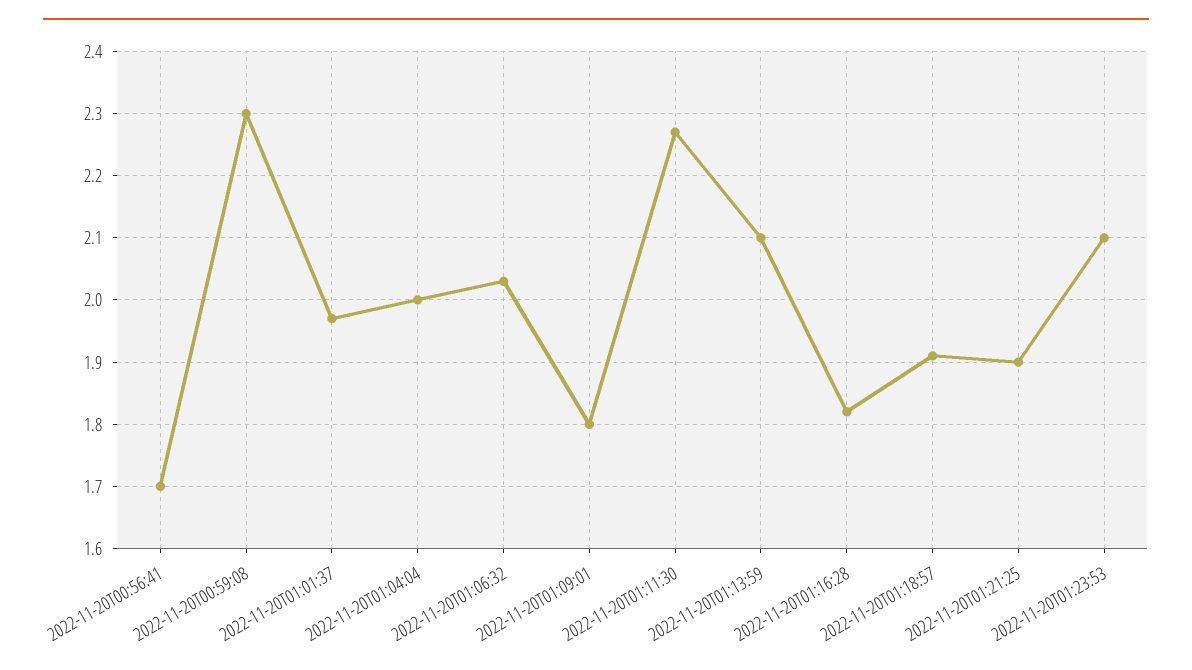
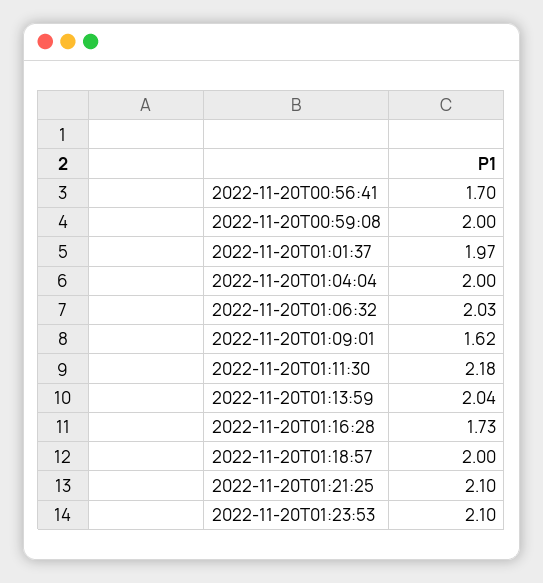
  {
    "2022-11-20T00:56:41": 1.7,
-   "2022-11-20T00:59:08": 2.3,
+   "2022-11-20T00:59:08": 2,
    "2022-11-20T01:01:37": 1.97,
    "2022-11-20T01:04:04": 2,
    "2022-11-20T01:06:32": 2.03,
-   "2022-11-20T01:09:01": 1.8,
+   "2022-11-20T01:09:01": 1.62,
-   "2022-11-20T01:11:30": 2.27,
+   "2022-11-20T01:11:30": 2.18,
-   "2022-11-20T01:13:59": 2.1,
+   "2022-11-20T01:13:59": 2.04,
-   "2022-11-20T01:16:28": 1.82,
+   "2022-11-20T01:16:28": 1.73,
-   "2022-11-20T01:18:57": 1.91,
+   "2022-11-20T01:18:57": 2,
-   "2022-11-20T01:21:25": 1.9,
+   "2022-11-20T01:21:25": 2.1,
    "2022-11-20T01:23:53": 2.1
  }

